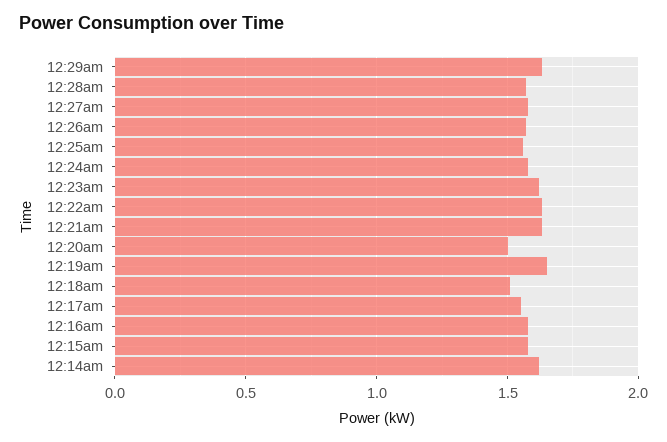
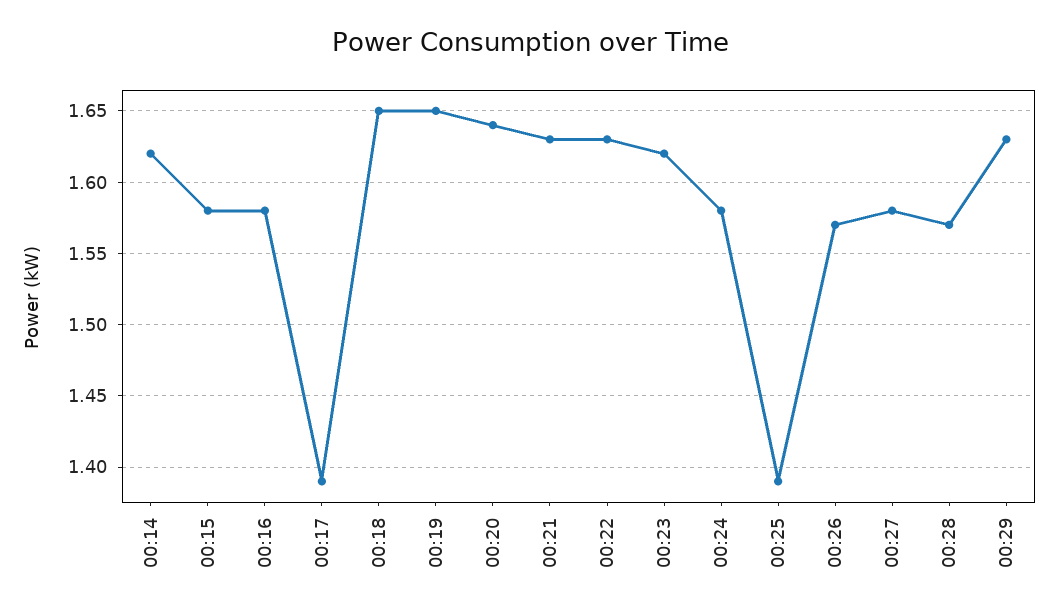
  {
    "12:29am": 1.63,
    "12:28am": 1.57,
    "12:27am": 1.58,
    "12:26am": 1.57,
-   "12:25am": 1.55,
+   "12:25am": 1.39,
    "12:24am": 1.58,
    "12:23am": 1.62,
    "12:22am": 1.63,
    "12:21am": 1.63,
-   "12:20am": 1.5,
+   "12:20am": 1.64,
    "12:19am": 1.65,
-   "12:18am": 1.5,
+   "12:18am": 1.65,
-   "12:17am": 1.55,
+   "12:17am": 1.39,
    "12:16am": 1.58,
    "12:15am": 1.58,
    "12:14am": 1.62
  }

